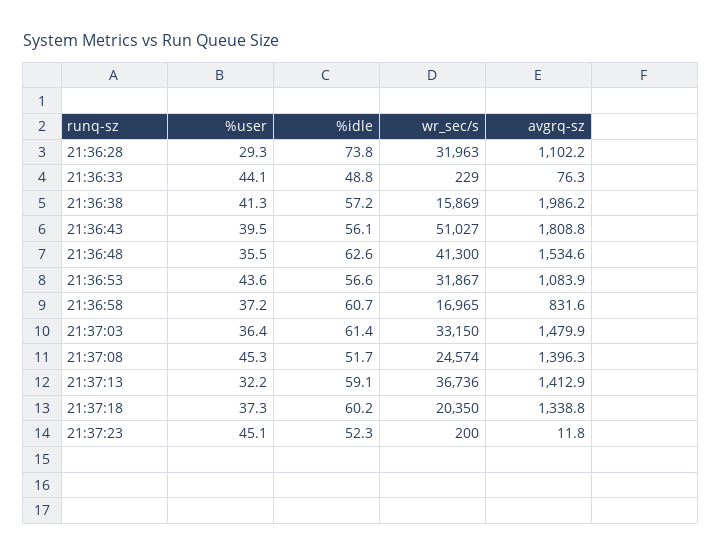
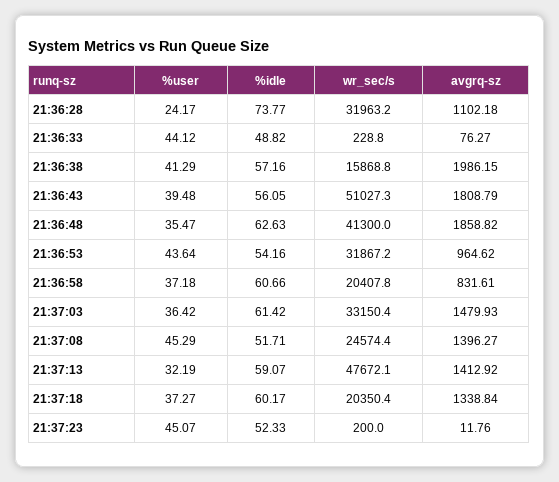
  {
    "%user": {
-     "21:36:28": 29.3,
+     "21:36:28": 24.17,
      "21:36:33": 44.12,
      "21:36:38": 41.29,
      "21:36:43": 39.48,
      "21:36:48": 35.47,
      "21:36:53": 43.64,
      "21:36:58": 37.18,
      "21:37:03": 36.42,
      "21:37:08": 45.29,
      "21:37:13": 32.19,
      "21:37:18": 37.27,
      "21:37:23": 45.07
    },
    "%idle": {
      "21:36:28": 73.77,
      "21:36:33": 48.82,
      "21:36:38": 57.16,
      "21:36:43": 56.05,
      "21:36:48": 62.63,
-     "21:36:53": 56.6,
+     "21:36:53": 54.16,
      "21:36:58": 60.66,
      "21:37:03": 61.42,
      "21:37:08": 51.71,
      "21:37:13": 59.07,
      "21:37:18": 60.17,
      "21:37:23": 52.33
    },
    "wr_sec/s": {
      "21:36:28": 31963.2,
      "21:36:33": 228.8,
      "21:36:38": 15868.8,
      "21:36:43": 51027.3,
      "21:36:48": 41300,
      "21:36:53": 31867.2,
-     "21:36:58": 16965,
+     "21:36:58": 20407.8,
      "21:37:03": 33150.4,
      "21:37:08": 24574.4,
-     "21:37:13": 36736,
+     "21:37:13": 47672.1,
      "21:37:18": 20350.4,
      "21:37:23": 200
    },
    "avgrq-sz": {
      "21:36:28": 1102.18,
      "21:36:33": 76.27,
      "21:36:38": 1986.15,
      "21:36:43": 1808.79,
-     "21:36:48": 1534.6,
+     "21:36:48": 1858.82,
-     "21:36:53": 1083.9,
+     "21:36:53": 964.62,
      "21:36:58": 831.61,
      "21:37:03": 1479.93,
      "21:37:08": 1396.27,
      "21:37:13": 1412.92,
      "21:37:18": 1338.84,
      "21:37:23": 11.76
    }
  }

